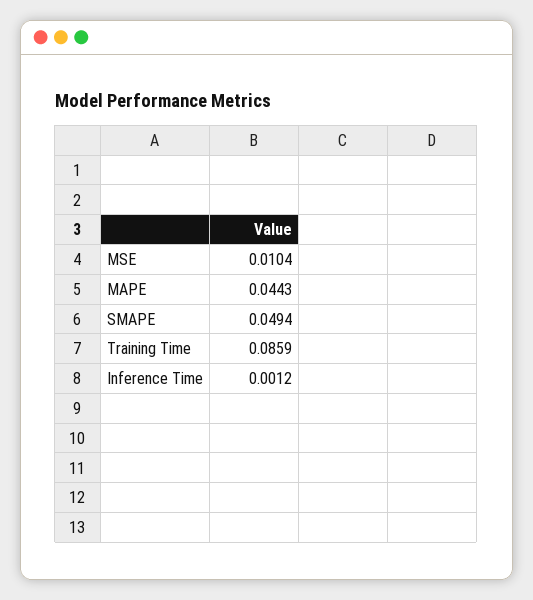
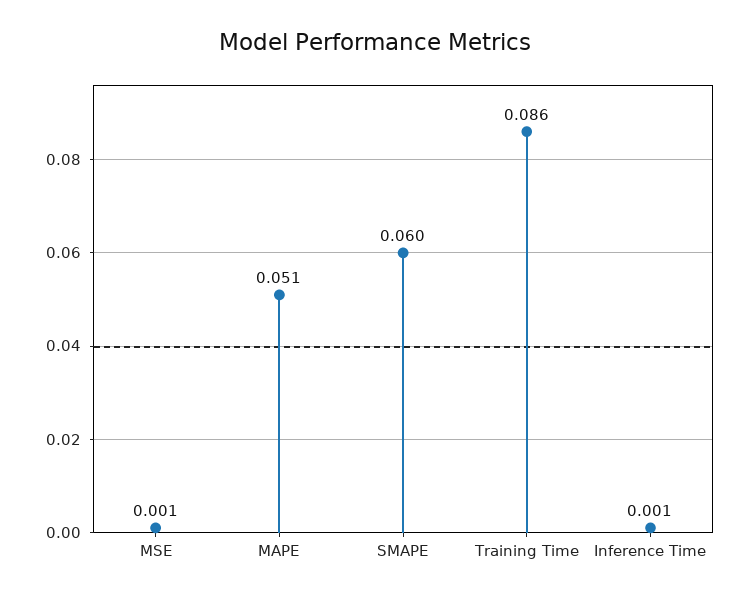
  {
-   "MSE": 0.0104,
+   "MSE": 0.001,
-   "MAPE": 0.0443,
+   "MAPE": 0.051,
-   "SMAPE": 0.0494,
+   "SMAPE": 0.06,
    "Training Time": 0.0859,
    "Inference Time": 0.0012
  }

